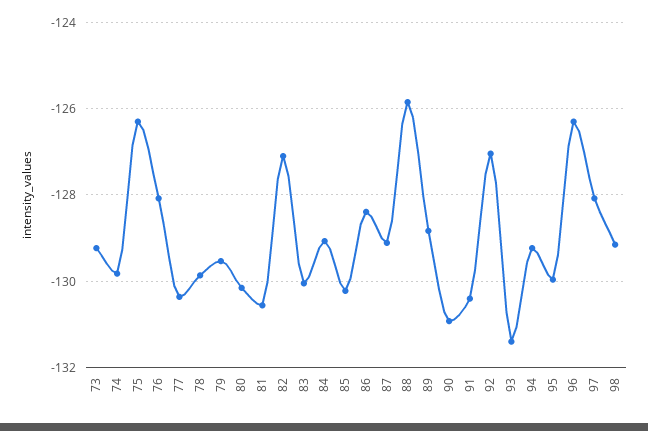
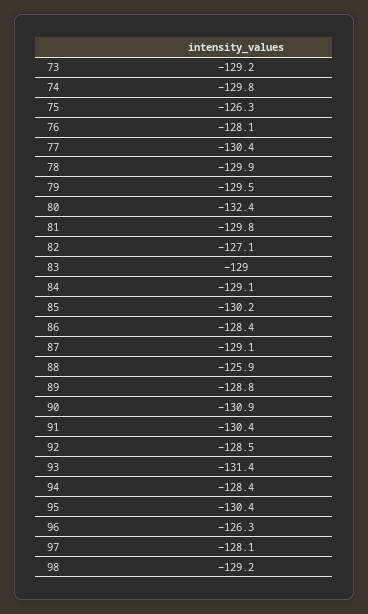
  {
    "73": -129.2,
    "74": -129.8,
    "75": -126.3,
    "76": -128.1,
    "77": -130.4,
    "78": -129.9,
    "79": -129.5,
-   "80": -130.2,
+   "80": -132.4,
-   "81": -130.6,
+   "81": -129.8,
    "82": -127.1,
-   "83": -130,
+   "83": -129,
    "84": -129.1,
    "85": -130.2,
    "86": -128.4,
    "87": -129.1,
    "88": -125.9,
    "89": -128.8,
    "90": -130.9,
    "91": -130.4,
-   "92": -127,
+   "92": -128.5,
    "93": -131.4,
-   "94": -129.2,
+   "94": -128.4,
-   "95": -130,
+   "95": -130.4,
    "96": -126.3,
    "97": -128.1,
    "98": -129.2
  }

